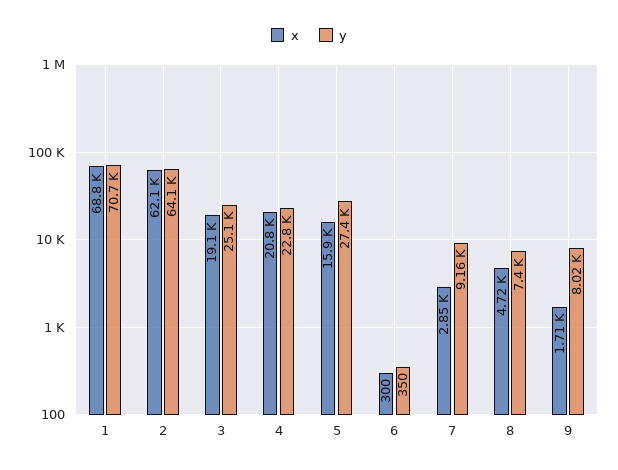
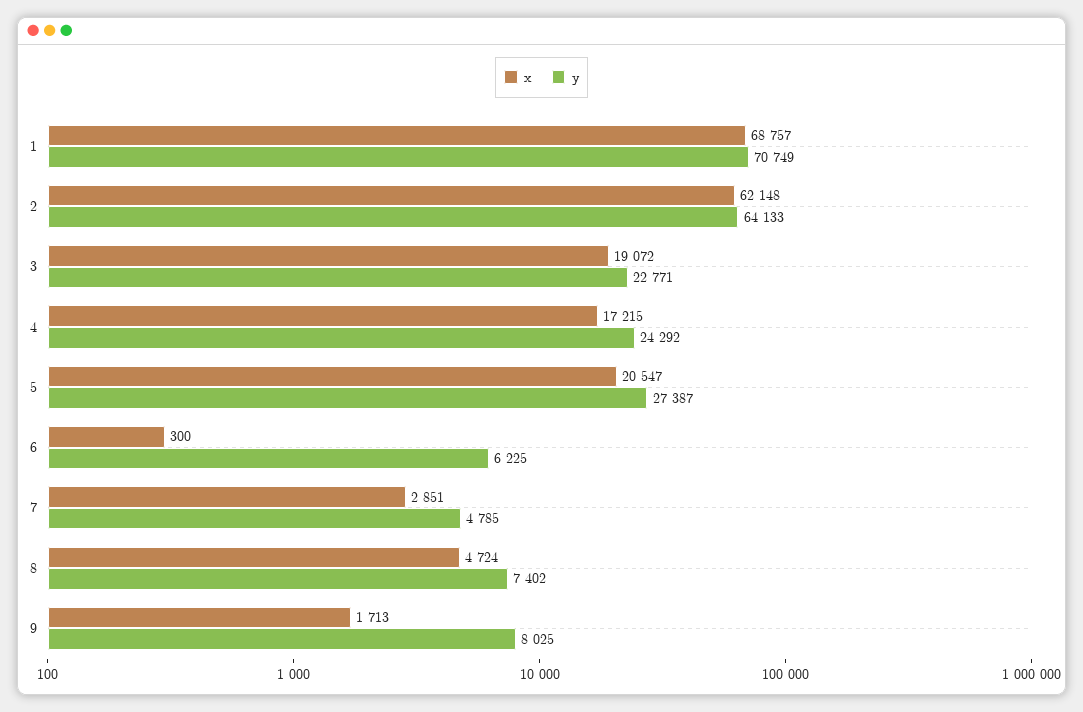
  {
    "x": {
      "1": 68757,
      "2": 62148,
      "3": 19072,
-     "4": 20800,
+     "4": 17215,
-     "5": 15900,
+     "5": 20547,
      "6": 300,
      "7": 2851,
      "8": 4724,
      "9": 1713
    },
    "y": {
      "1": 70749,
      "2": 64133,
-     "3": 25100,
+     "3": 22771,
-     "4": 22800,
+     "4": 24292,
      "5": 27387,
-     "6": 350,
+     "6": 6225,
-     "7": 9160,
+     "7": 4785,
      "8": 7402,
      "9": 8025
    }
  }

